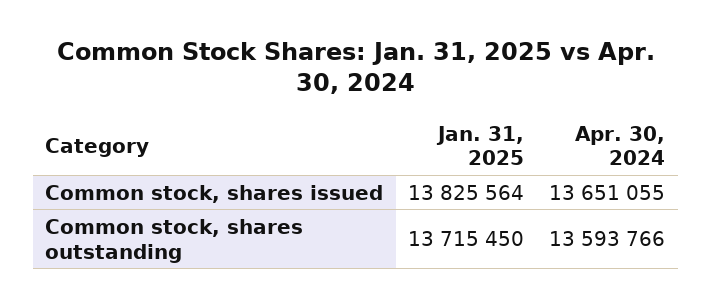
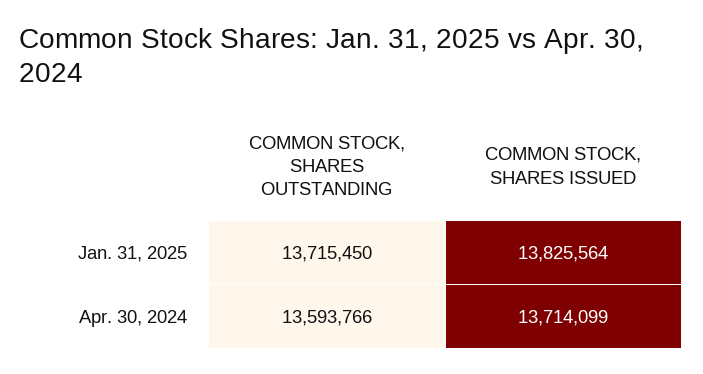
  {
    "Jan. 31, 2025": {
      "Common stock, shares issued": 13825564,
      "Common stock, shares outstanding": 13715450
    },
    "Apr. 30, 2024": {
-     "Common stock, shares issued": 13651055,
+     "Common stock, shares issued": 13714099,
      "Common stock, shares outstanding": 13593766
    }
  }

